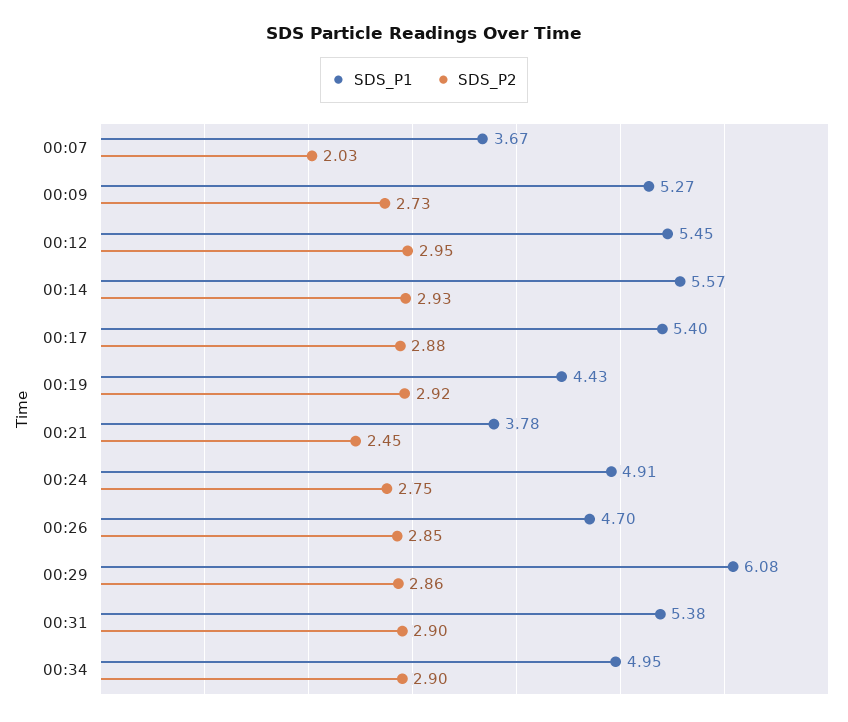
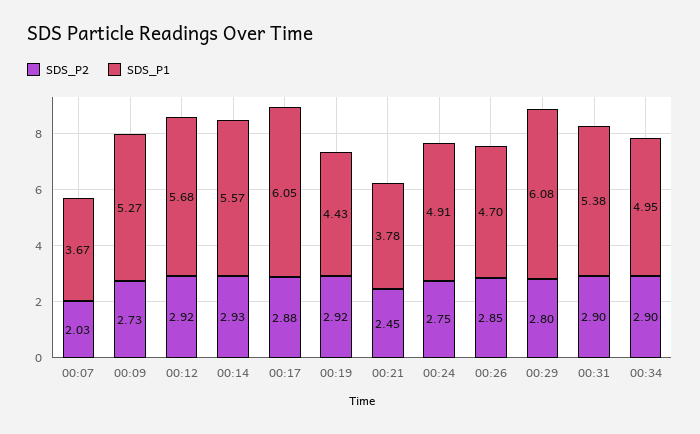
  {
    "SDS_P1": {
      "00:07": 3.67,
      "00:09": 5.27,
-     "00:12": 5.45,
+     "00:12": 5.68,
      "00:14": 5.57,
-     "00:17": 5.4,
+     "00:17": 6.05,
      "00:19": 4.43,
      "00:21": 3.78,
      "00:24": 4.91,
      "00:26": 4.7,
      "00:29": 6.08,
      "00:31": 5.38,
      "00:34": 4.95
    },
    "SDS_P2": {
      "00:07": 2.03,
      "00:09": 2.73,
-     "00:12": 2.95,
+     "00:12": 2.92,
      "00:14": 2.93,
      "00:17": 2.88,
      "00:19": 2.92,
      "00:21": 2.45,
      "00:24": 2.75,
      "00:26": 2.85,
-     "00:29": 2.86,
+     "00:29": 2.8,
      "00:31": 2.9,
      "00:34": 2.9
    }
  }

